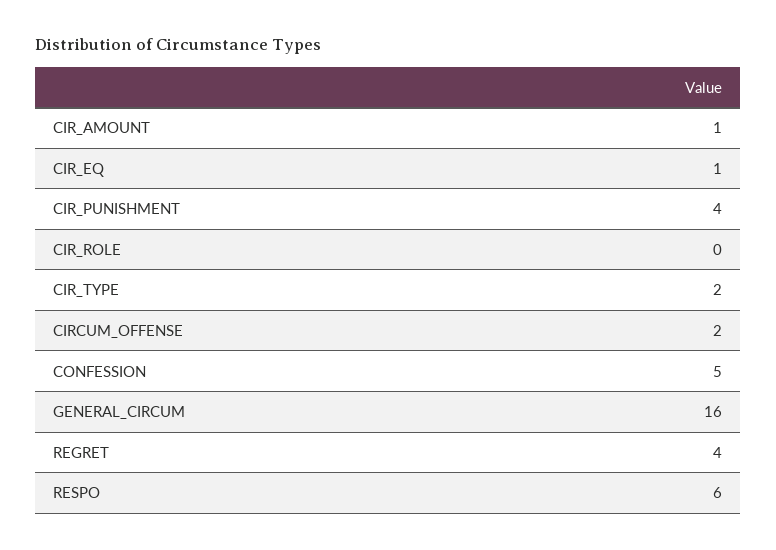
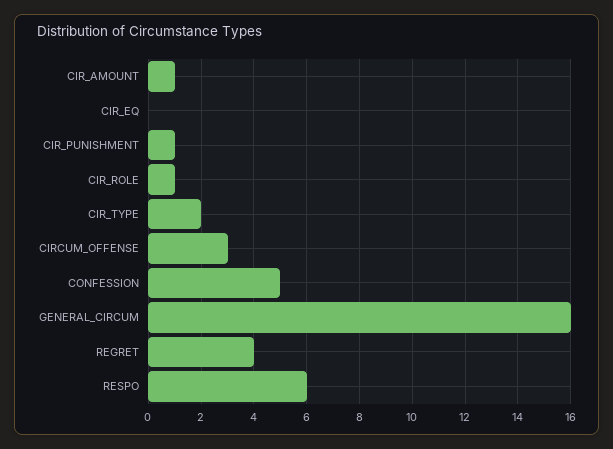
  {
    "CIR_AMOUNT": 1,
-   "CIR_EQ": 1,
+   "CIR_EQ": 0,
-   "CIR_PUNISHMENT": 4,
+   "CIR_PUNISHMENT": 1,
-   "CIR_ROLE": 0,
+   "CIR_ROLE": 1,
    "CIR_TYPE": 2,
-   "CIRCUM_OFFENSE": 2,
+   "CIRCUM_OFFENSE": 3,
    "CONFESSION": 5,
    "GENERAL_CIRCUM": 16,
    "REGRET": 4,
    "RESPO": 6
  }

